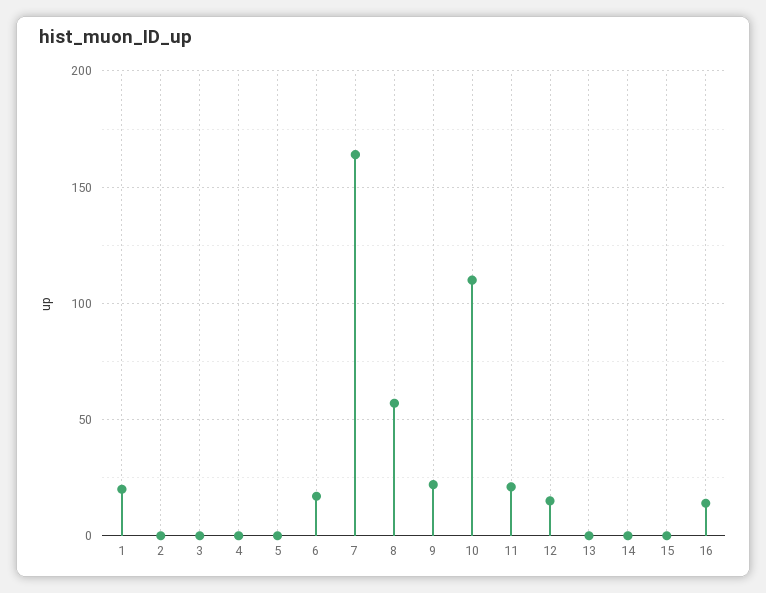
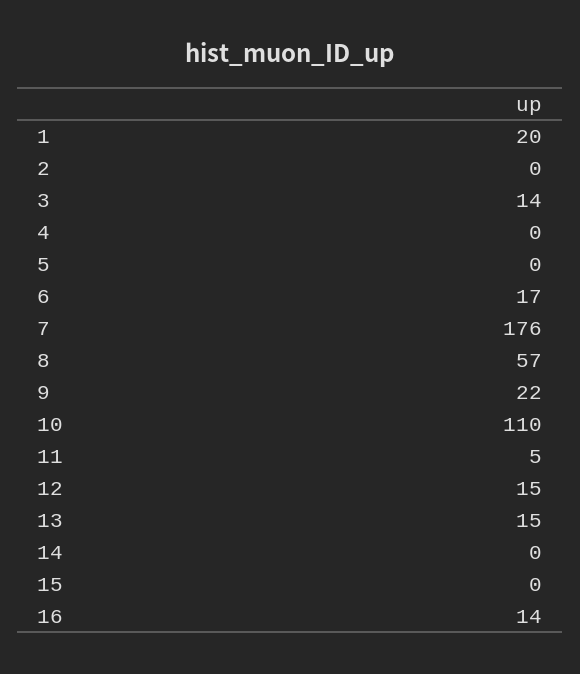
  {
    "1": 20,
    "2": 0,
-   "3": 0,
+   "3": 14,
    "4": 0,
    "5": 0,
    "6": 17,
-   "7": 165,
+   "7": 176,
    "8": 57,
    "9": 22,
    "10": 110,
-   "11": 20,
+   "11": 5,
    "12": 15,
-   "13": 0,
+   "13": 15,
    "14": 0,
    "15": 0,
    "16": 14
  }

